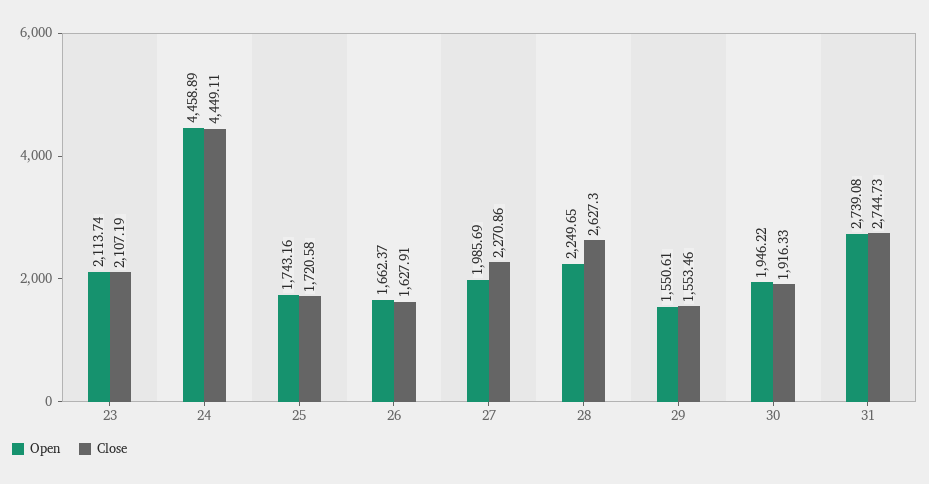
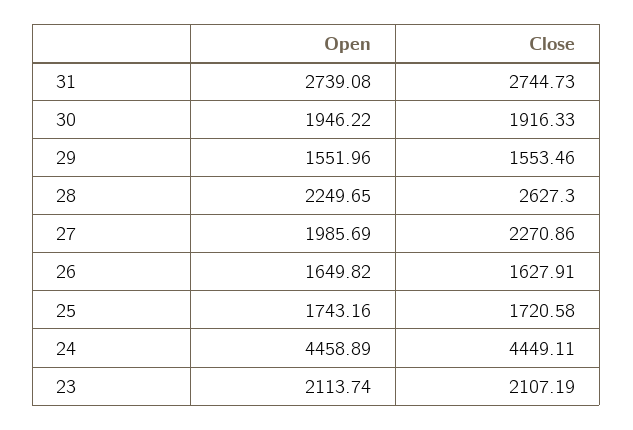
  {
    "Open": {
      "23": 2113.74,
      "24": 4458.89,
      "25": 1743.16,
-     "26": 1662.37,
+     "26": 1649.82,
      "27": 1985.69,
      "28": 2249.65,
-     "29": 1550.61,
+     "29": 1551.96,
      "30": 1946.22,
      "31": 2739.08
    },
    "Close": {
      "23": 2107.19,
      "24": 4449.11,
      "25": 1720.58,
      "26": 1627.91,
      "27": 2270.86,
      "28": 2627.3,
      "29": 1553.46,
      "30": 1916.33,
      "31": 2744.73
    }
  }

